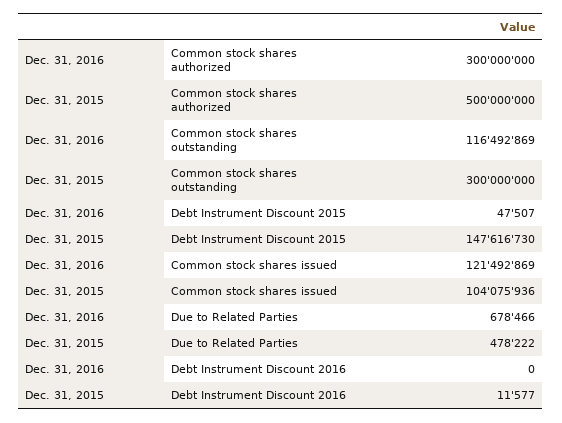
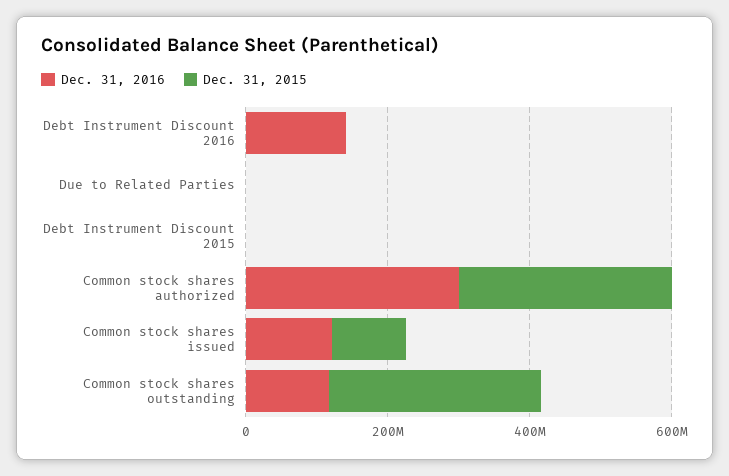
  {
    "Dec. 31, 2016": {
      "Common stock shares authorized": 300000000,
      "Common stock shares outstanding": 116492869,
      "Debt Instrument Discount 2015": 47507,
      "Common stock shares issued": 121492869,
      "Due to Related Parties": 678466,
-     "Debt Instrument Discount 2016": 0
+     "Debt Instrument Discount 2016": 150000000
    },
    "Dec. 31, 2015": {
-     "Common stock shares authorized": 500000000,
+     "Common stock shares authorized": 300000000,
      "Common stock shares outstanding": 300000000,
-     "Debt Instrument Discount 2015": 147616730,
+     "Debt Instrument Discount 2015": 0,
      "Common stock shares issued": 104075936,
      "Due to Related Parties": 478222,
      "Debt Instrument Discount 2016": 11577
    }
  }

